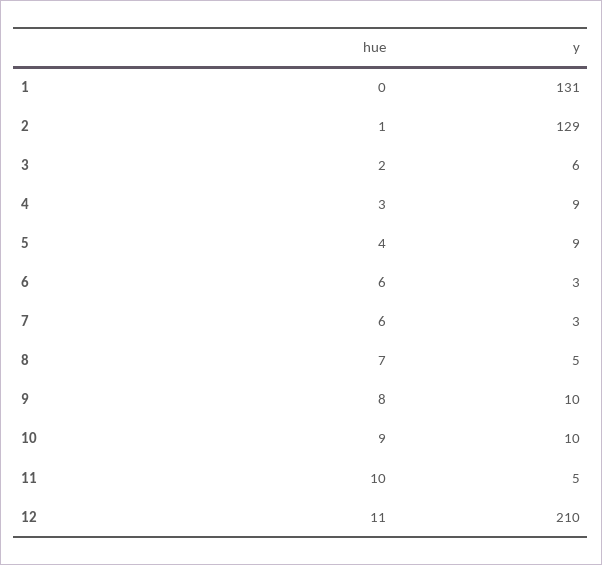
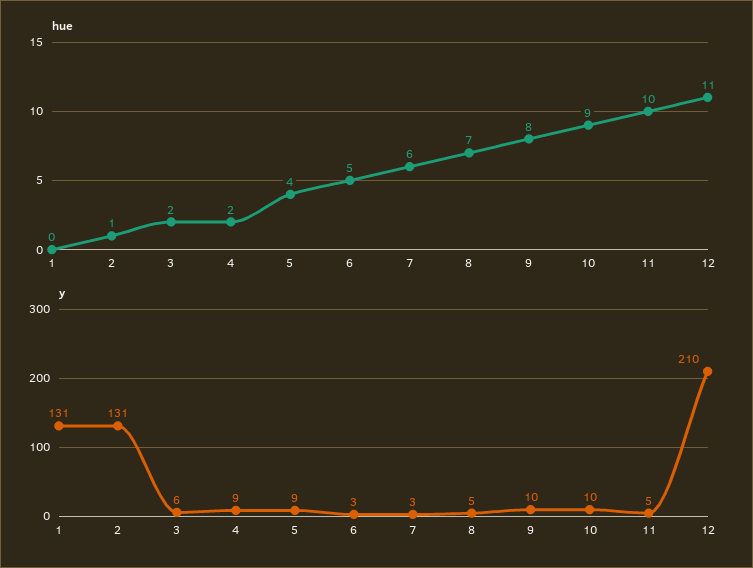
  {
    "hue": {
      "1": 0,
      "2": 1,
      "3": 2,
-     "4": 3,
+     "4": 2,
      "5": 4,
-     "6": 6,
+     "6": 5,
      "7": 6,
      "8": 7,
      "9": 8,
      "10": 9,
      "11": 10,
      "12": 11
    },
    "y": {
      "1": 131,
-     "2": 129,
+     "2": 131,
      "3": 6,
      "4": 9,
      "5": 9,
      "6": 3,
      "7": 3,
      "8": 5,
      "9": 10,
      "10": 10,
      "11": 5,
      "12": 210
    }
  }

